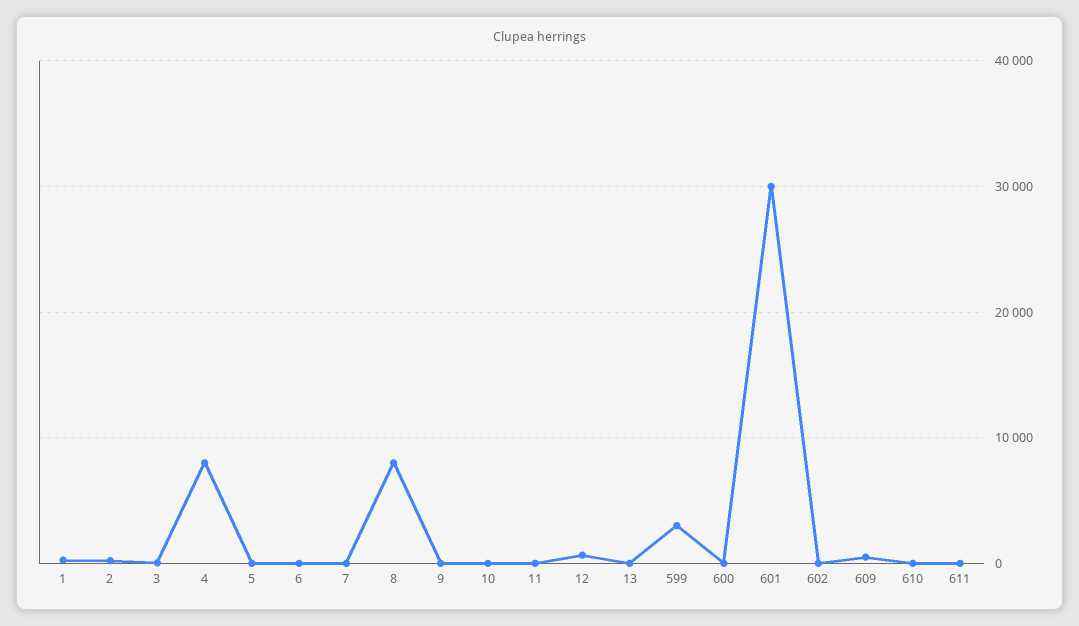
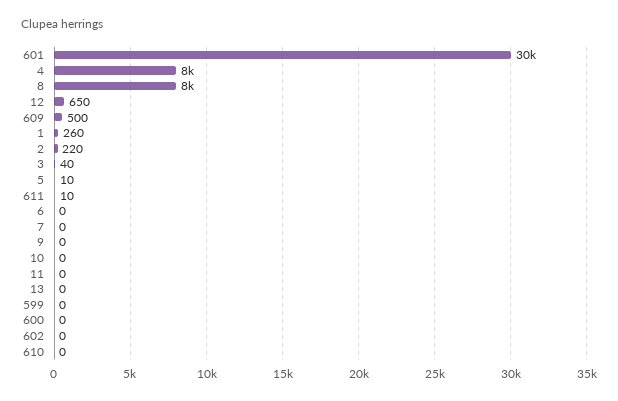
  {
    "1": 260,
    "2": 220,
    "3": 40,
    "4": 8000,
    "5": 10,
    "6": 0,
    "7": 0,
    "8": 8000,
    "9": 0,
    "10": 0,
    "11": 0,
    "12": 650,
    "13": 0,
-   "599": 3000,
+   "599": 0,
    "600": 0,
    "601": 30000,
    "602": 0,
    "609": 500,
    "610": 0,
    "611": 10
  }

